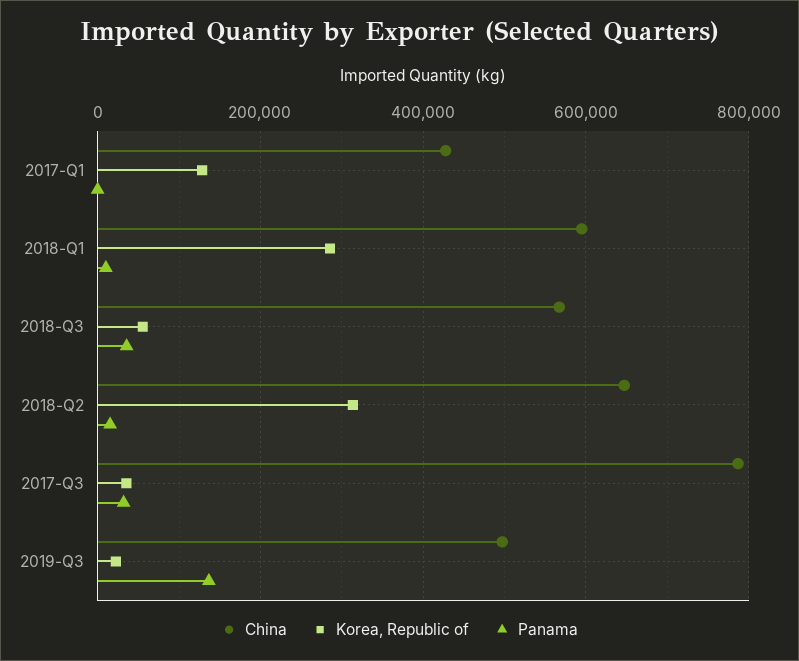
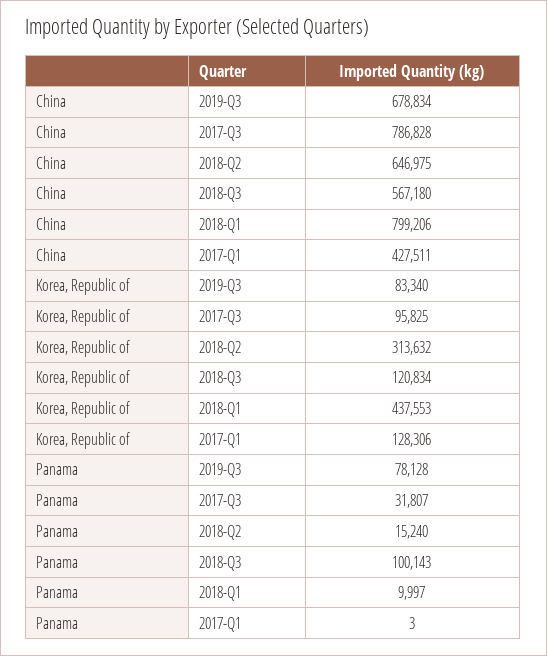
  {
    "China": {
      "2017-Q1": 427511,
-     "2018-Q1": 600000,
+     "2018-Q1": 799206,
      "2018-Q3": 567180,
      "2018-Q2": 646975,
      "2017-Q3": 786828,
-     "2019-Q3": 500000
+     "2019-Q3": 678834
    },
    "Korea, Republic of": {
      "2017-Q1": 128306,
-     "2018-Q1": 280000,
+     "2018-Q1": 437553,
-     "2018-Q3": 60000,
+     "2018-Q3": 120834,
      "2018-Q2": 313632,
-     "2017-Q3": 40000,
+     "2017-Q3": 95825,
-     "2019-Q3": 20000
+     "2019-Q3": 83340
    },
    "Panama": {
      "2017-Q1": 3,
      "2018-Q1": 9997,
-     "2018-Q3": 40000,
+     "2018-Q3": 100143,
      "2018-Q2": 15240,
      "2017-Q3": 31807,
-     "2019-Q3": 140000
+     "2019-Q3": 78128
    }
  }

